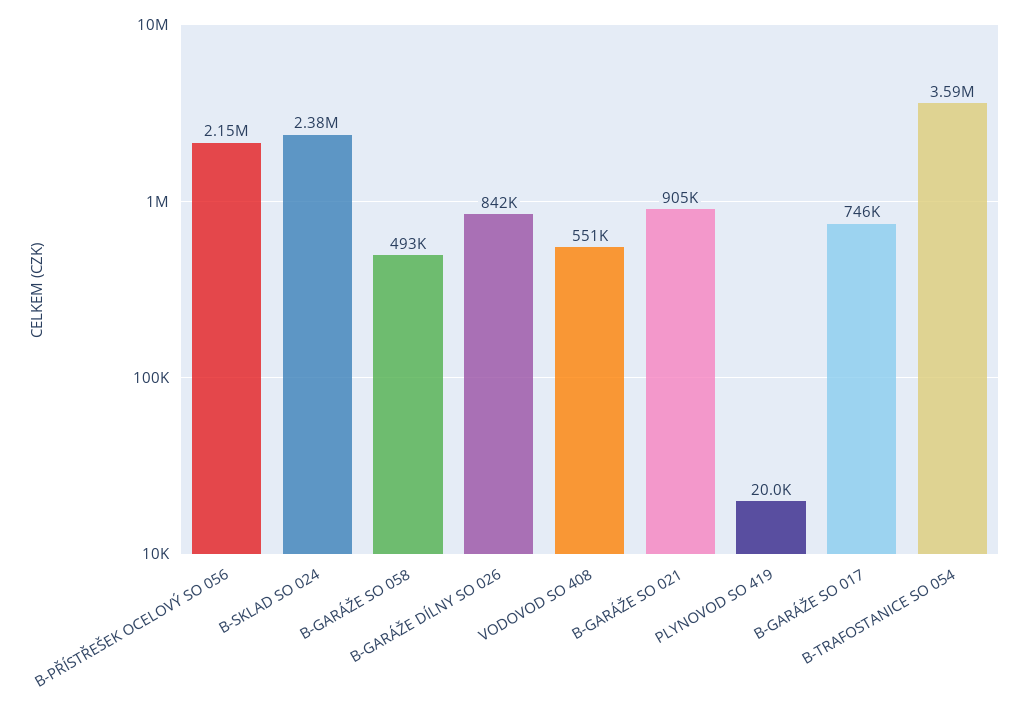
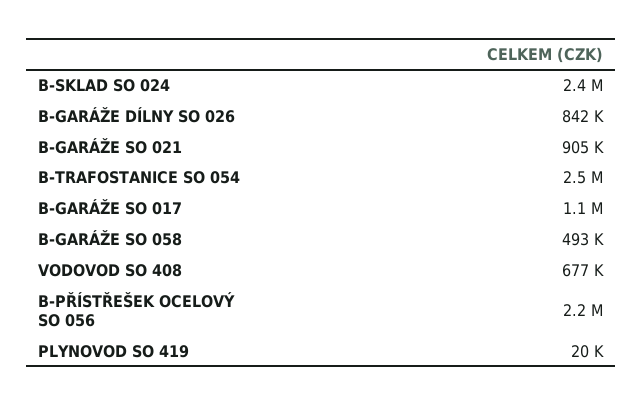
  {
    "B-PŘÍSTŘEŠEK OCELOVÝ SO 056": 2150000,
    "B-SKLAD SO 024": 2380000,
    "B-GARÁŽE SO 058": 493000,
    "B-GARÁŽE DÍLNY SO 026": 842000,
-   "VODOVOD SO 408": 551000,
+   "VODOVOD SO 408": 677000,
    "B-GARÁŽE SO 021": 905000,
    "PLYNOVOD SO 419": 20000,
-   "B-GARÁŽE SO 017": 746000,
+   "B-GARÁŽE SO 017": 1100000,
-   "B-TRAFOSTANICE SO 054": 3590000
+   "B-TRAFOSTANICE SO 054": 2500000
  }

